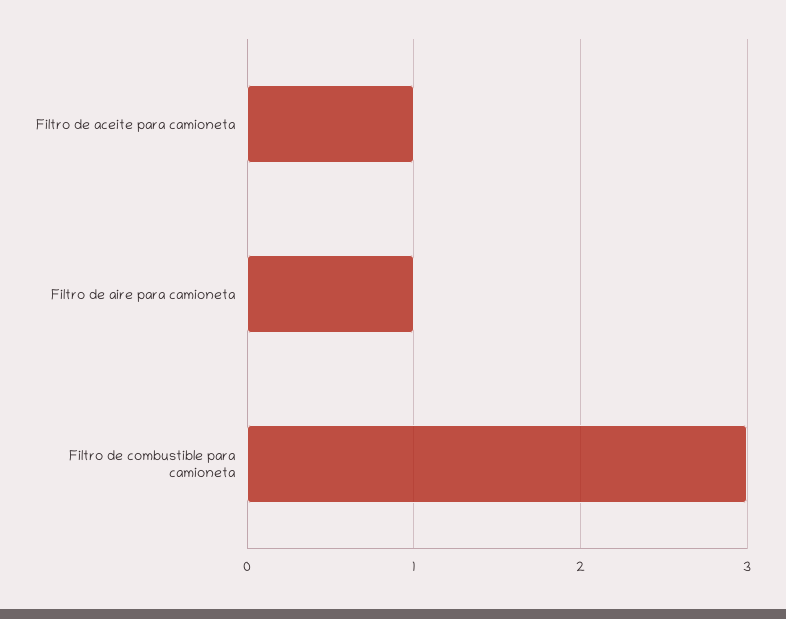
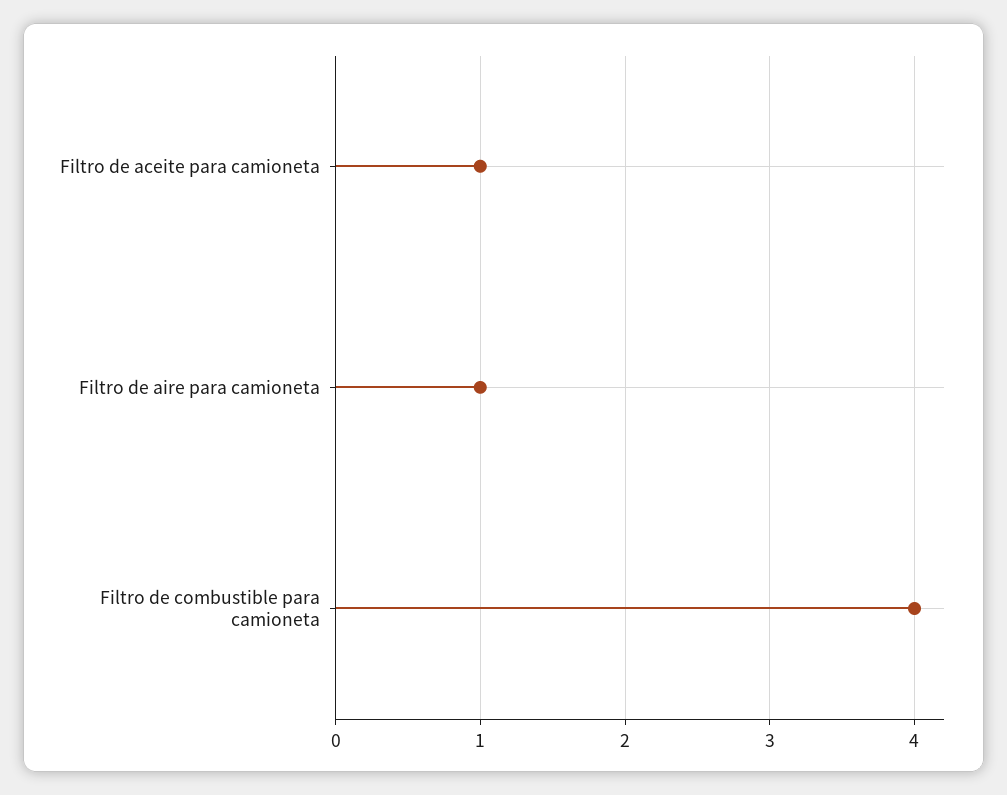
  {
    "Filtro de aceite para camioneta": 1,
    "Filtro de aire para camioneta": 1,
-   "Filtro de combustible para camioneta": 3
+   "Filtro de combustible para camioneta": 4
  }

